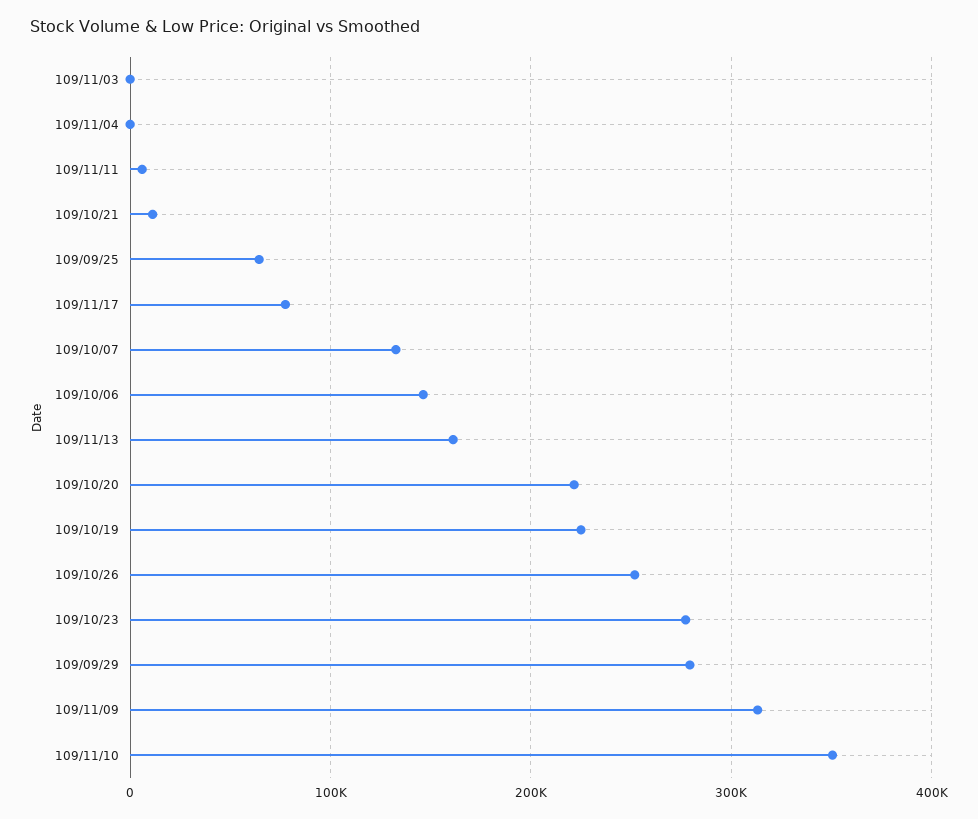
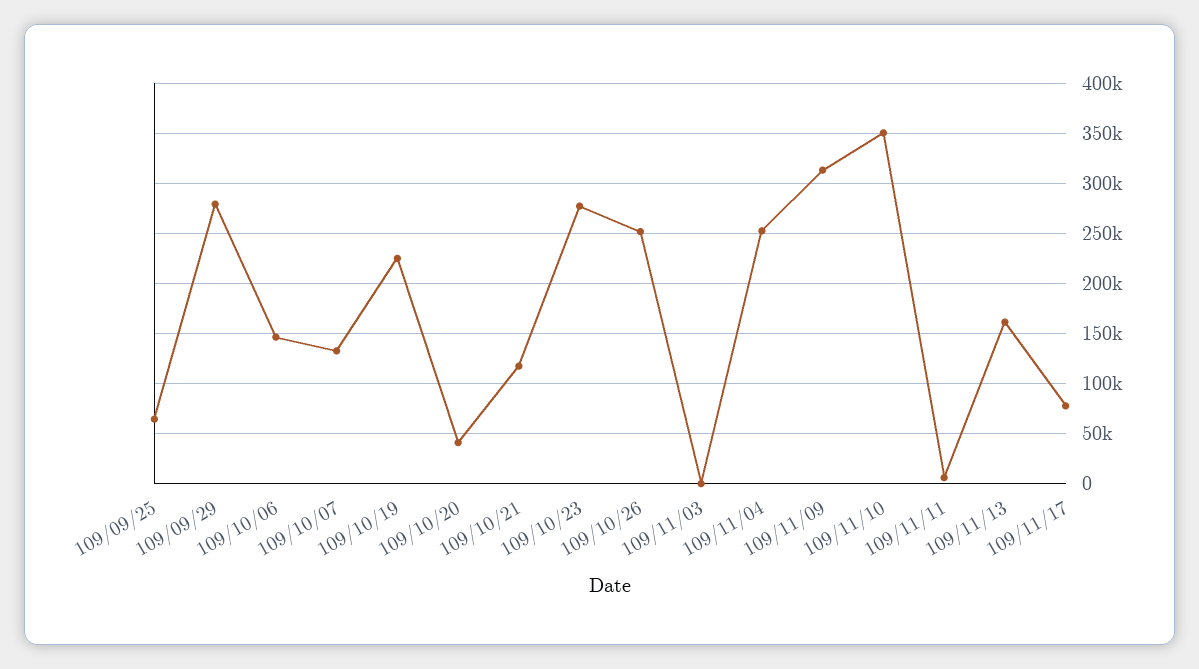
  {
    "109/11/03": 0,
-   "109/11/04": 0,
+   "109/11/04": 250000,
    "109/11/11": 10000,
-   "109/10/21": 10000,
+   "109/10/21": 120000,
    "109/09/25": 60000,
    "109/11/17": 80000,
    "109/10/07": 130000,
    "109/10/06": 150000,
    "109/11/13": 160000,
-   "109/10/20": 220000,
+   "109/10/20": 40000,
    "109/10/19": 220000,
    "109/10/26": 250000,
    "109/10/23": 280000,
    "109/09/29": 280000,
    "109/11/09": 310000,
    "109/11/10": 350000
  }

